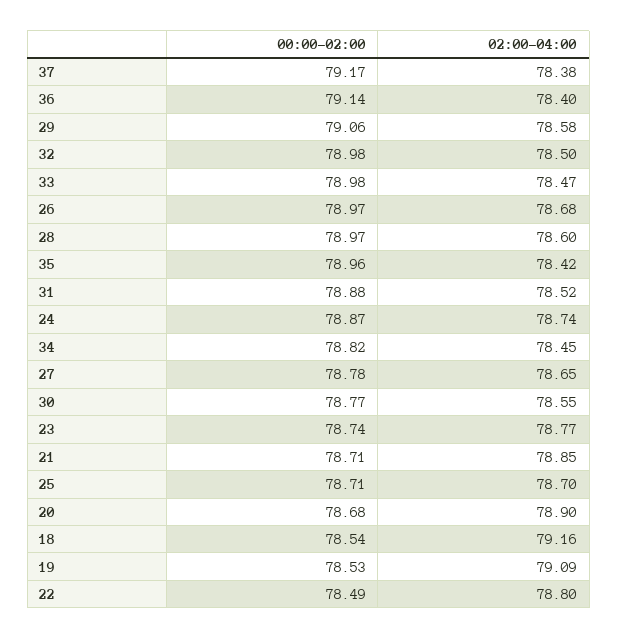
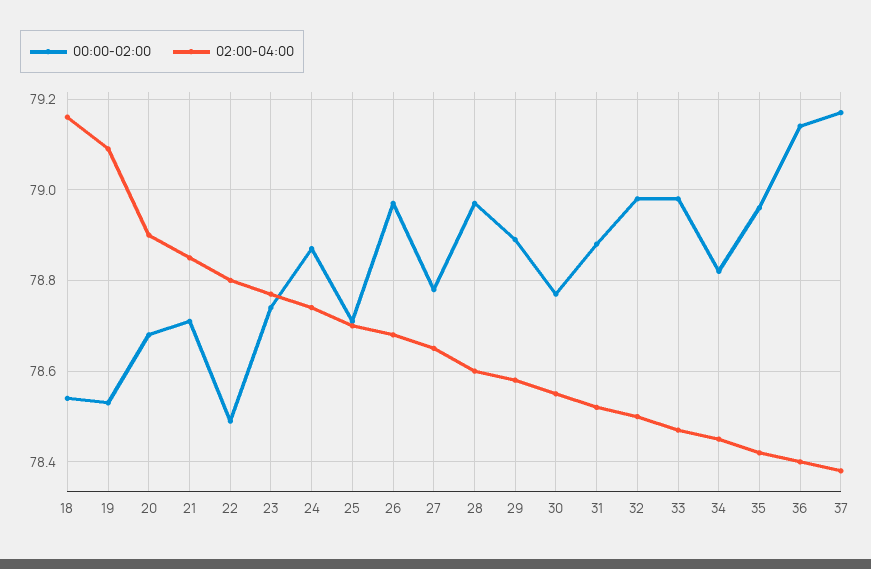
  {
    "00:00-02:00": {
      "37": 79.17,
      "36": 79.14,
-     "29": 79.06,
+     "29": 78.9,
      "32": 78.98,
      "33": 78.98,
      "26": 78.97,
      "28": 78.97,
      "35": 78.96,
      "31": 78.88,
      "24": 78.87,
      "34": 78.82,
      "27": 78.78,
      "30": 78.77,
      "23": 78.74,
      "21": 78.71,
      "25": 78.71,
      "20": 78.68,
      "18": 78.54,
      "19": 78.53,
      "22": 78.49
    },
    "02:00-04:00": {
      "37": 78.38,
      "36": 78.4,
      "29": 78.58,
      "32": 78.5,
      "33": 78.47,
      "26": 78.68,
      "28": 78.6,
      "35": 78.42,
      "31": 78.52,
      "24": 78.74,
      "34": 78.45,
      "27": 78.65,
      "30": 78.55,
      "23": 78.77,
      "21": 78.85,
      "25": 78.7,
      "20": 78.9,
      "18": 79.16,
      "19": 79.09,
      "22": 78.8
    }
  }

